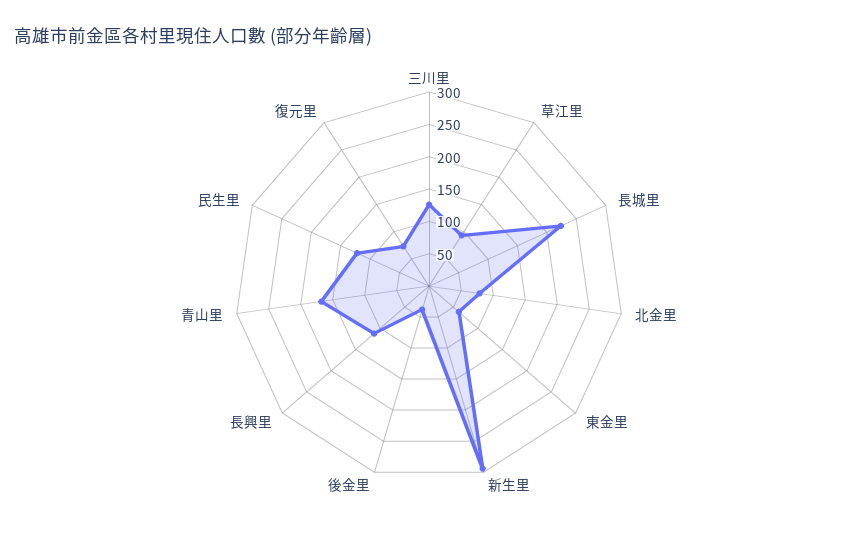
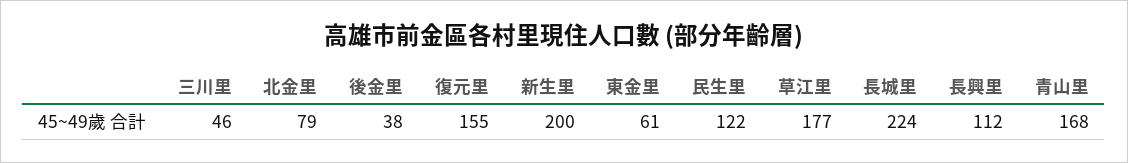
  {
-   "三川里": 125,
+   "三川里": 46,
-   "草江里": 100,
+   "草江里": 177,
    "長城里": 224,
    "北金里": 79,
    "東金里": 61,
-   "新生里": 300,
+   "新生里": 200,
    "後金里": 38,
    "長興里": 112,
    "青山里": 168,
    "民生里": 122,
-   "復元里": 75
+   "復元里": 155
  }

